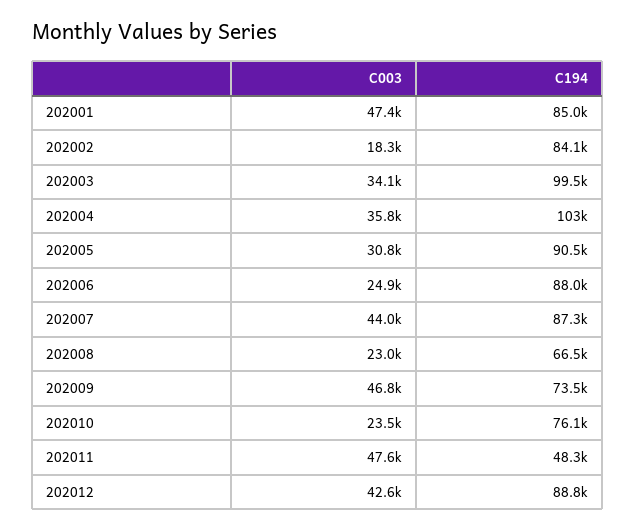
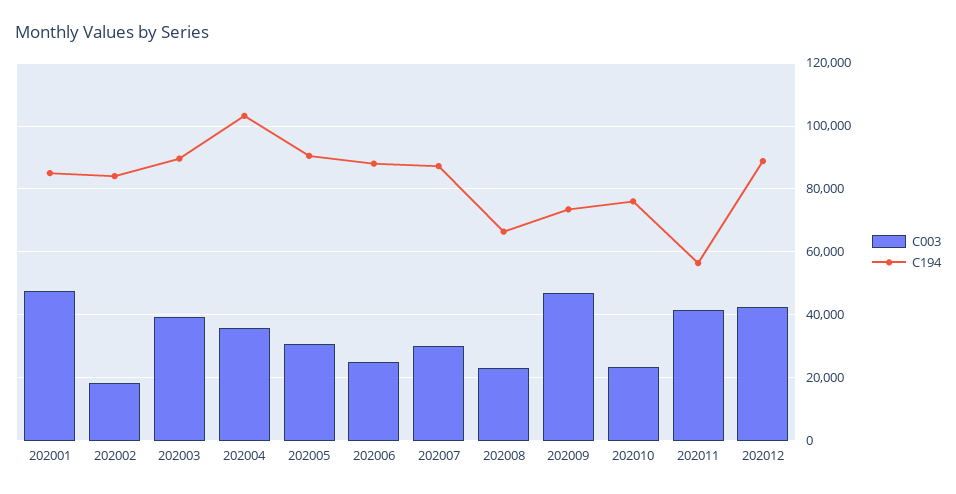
  {
    "C003": {
      "202001": 47400,
      "202002": 18300,
-     "202003": 34100,
+     "202003": 40000,
      "202004": 35800,
      "202005": 30800,
      "202006": 24900,
-     "202007": 44000,
+     "202007": 30000,
      "202008": 23000,
      "202009": 46800,
      "202010": 23500,
-     "202011": 47600,
+     "202011": 42000,
      "202012": 42600
    },
    "C194": {
      "202001": 85000,
      "202002": 84100,
-     "202003": 99500,
+     "202003": 90000,
      "202004": 103000,
      "202005": 90500,
      "202006": 88000,
      "202007": 87300,
      "202008": 66500,
      "202009": 73500,
      "202010": 76100,
-     "202011": 48300,
+     "202011": 56000,
      "202012": 88800
    }
  }

